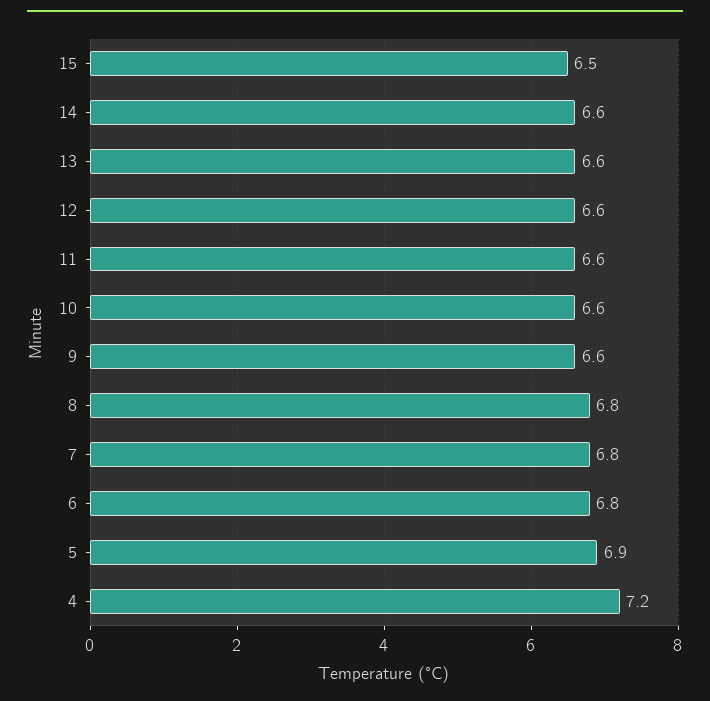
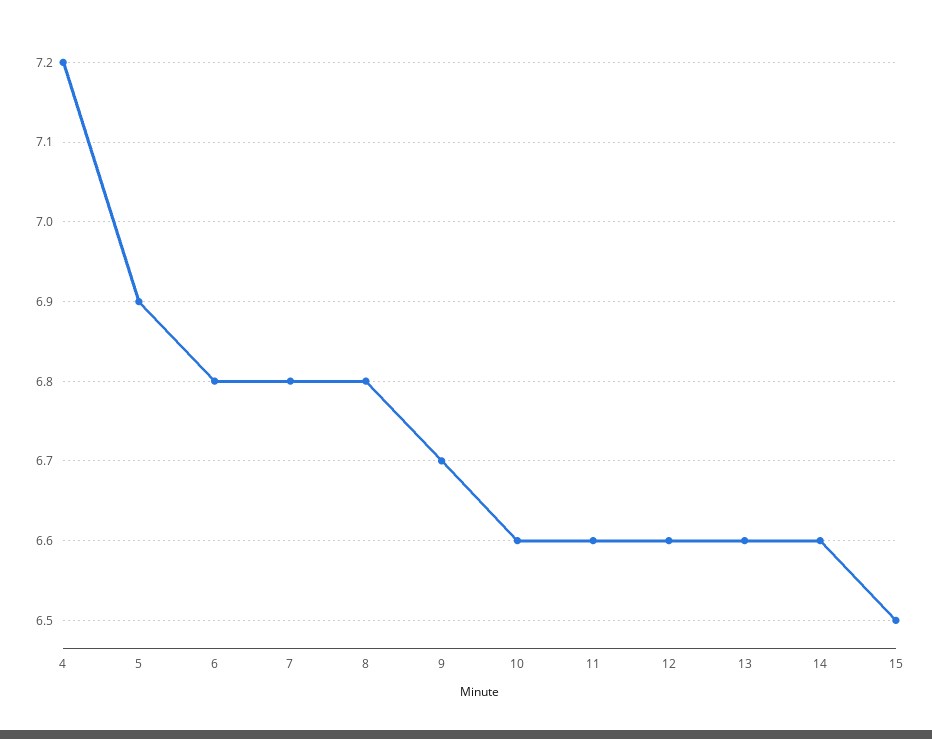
  {
    "15": 6.5,
    "14": 6.6,
    "13": 6.6,
    "12": 6.6,
    "11": 6.6,
    "10": 6.6,
-   "9": 6.6,
+   "9": 6.7,
    "8": 6.8,
    "7": 6.8,
    "6": 6.8,
    "5": 6.9,
    "4": 7.2
  }

